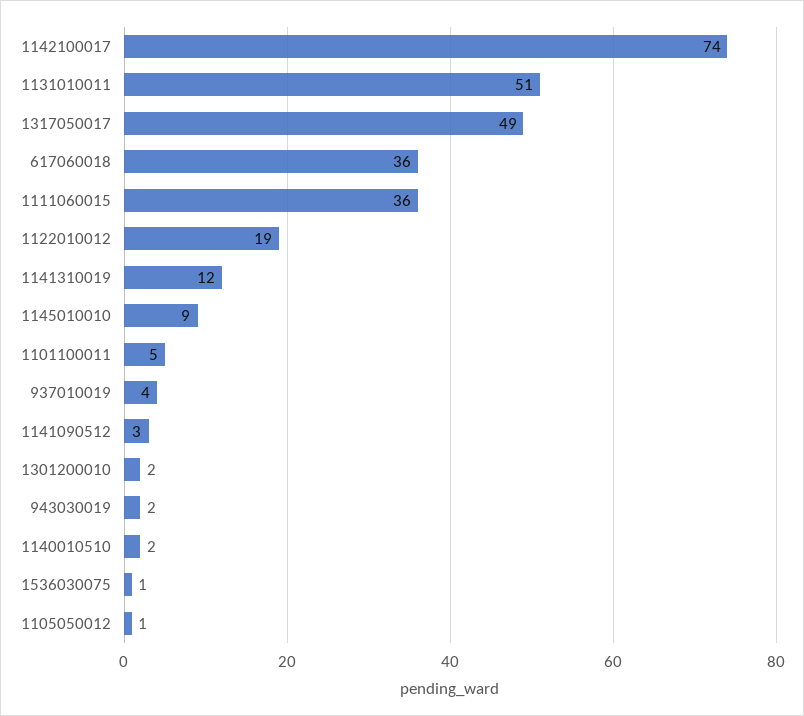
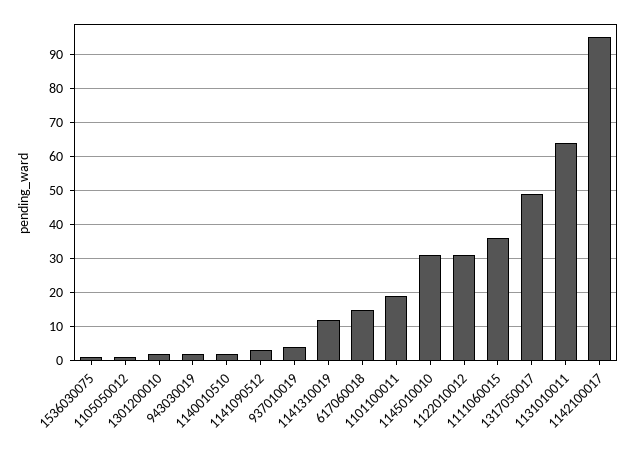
  {
-   "1142100017": 74,
+   "1142100017": 95,
-   "1131010011": 51,
+   "1131010011": 65,
    "1317050017": 49,
-   "617060018": 36,
+   "617060018": 15,
    "1111060015": 36,
-   "1122010012": 19,
+   "1122010012": 30,
    "1141310019": 12,
-   "1145010010": 9,
+   "1145010010": 30,
-   "1101100011": 5,
+   "1101100011": 20,
    "937010019": 4,
    "1141090512": 3,
    "1301200010": 2,
    "943030019": 2,
    "1140010510": 2,
    "1536030075": 1,
    "1105050012": 1
  }

